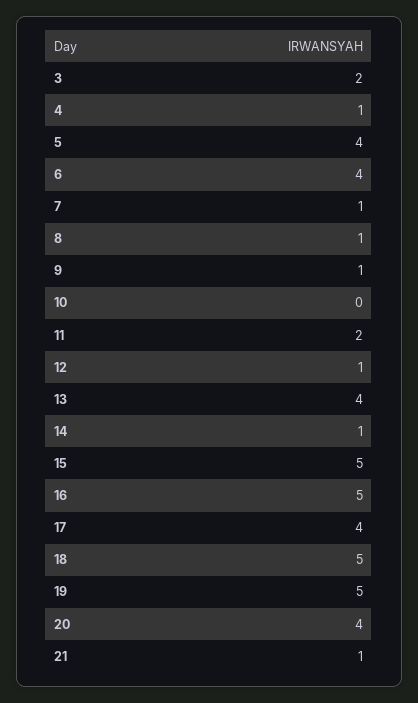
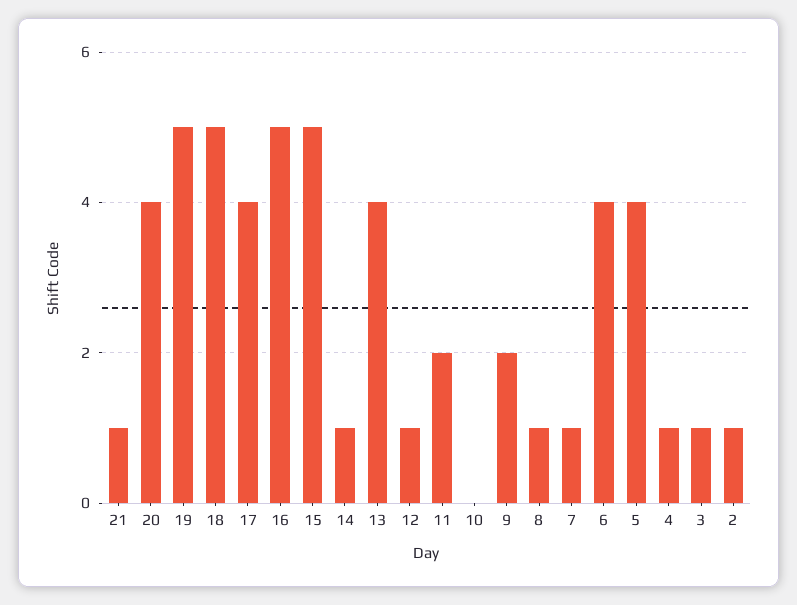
  {
-   "3": 2,
+   "3": 1,
    "4": 1,
    "5": 4,
    "6": 4,
    "7": 1,
    "8": 1,
-   "9": 1,
+   "9": 2,
    "10": 0,
    "11": 2,
    "12": 1,
    "13": 4,
    "14": 1,
    "15": 5,
    "16": 5,
    "17": 4,
    "18": 5,
    "19": 5,
    "20": 4,
-   "21": 1
+   "21": 1,
+   "2": 1
  }

